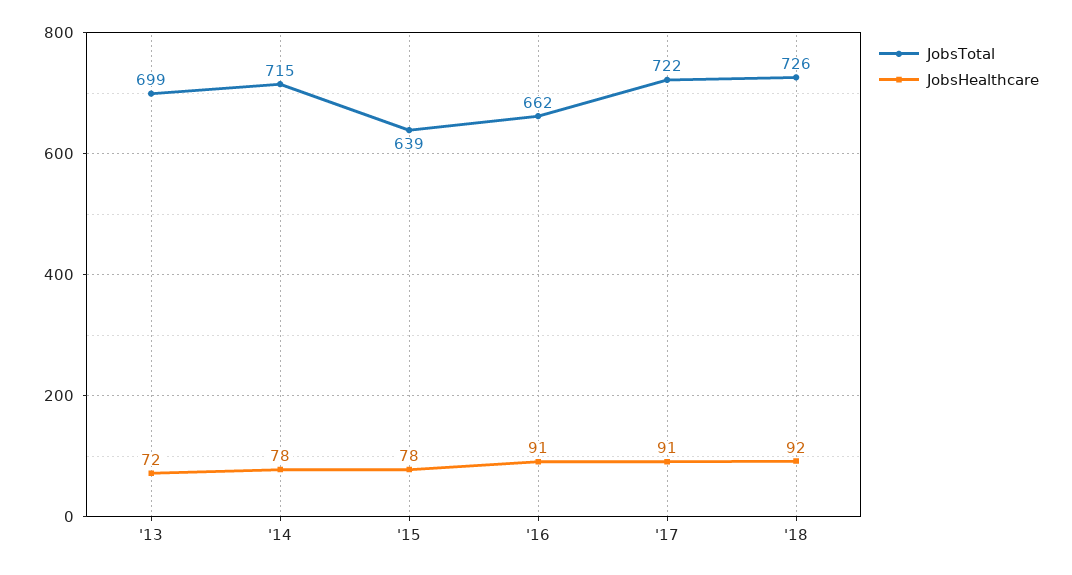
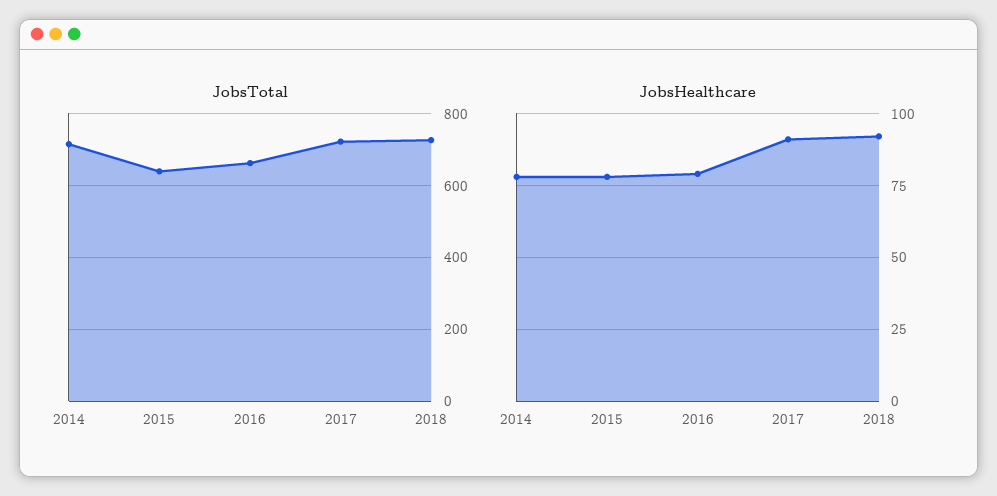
  {
    "JobsTotal": {
-     "'13": 699,
      "'14": 715,
      "'15": 639,
      "'16": 662,
      "'17": 722,
      "'18": 726
    },
    "JobsHealthcare": {
-     "'13": 72,
      "'14": 78,
      "'15": 78,
-     "'16": 91,
+     "'16": 80,
      "'17": 91,
      "'18": 92
    }
  }

